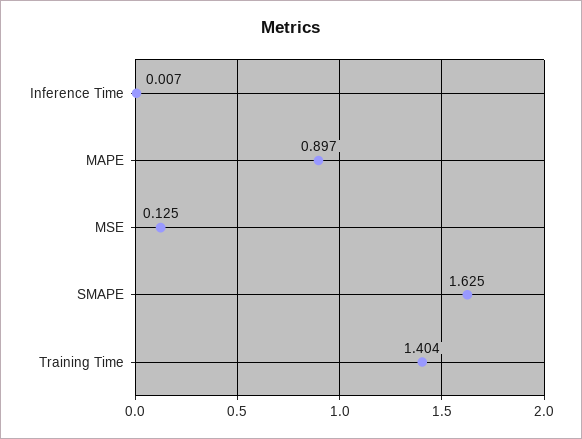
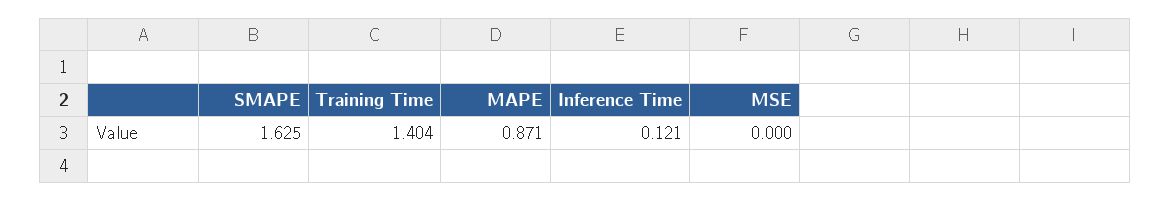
  {
-   "Inference Time": 0.007,
+   "Inference Time": 0.121,
-   "MAPE": 0.897,
+   "MAPE": 0.871,
-   "MSE": 0.125,
+   "MSE": 0,
    "SMAPE": 1.625,
    "Training Time": 1.404
  }

